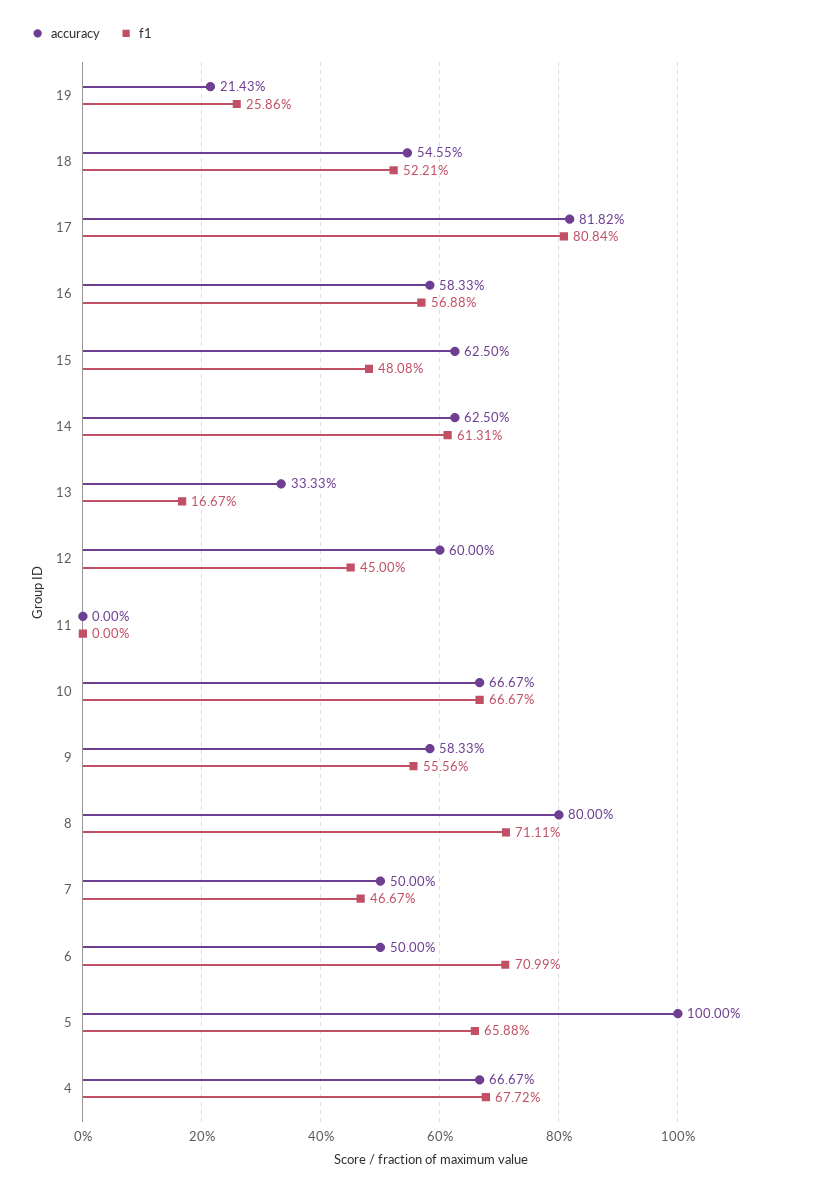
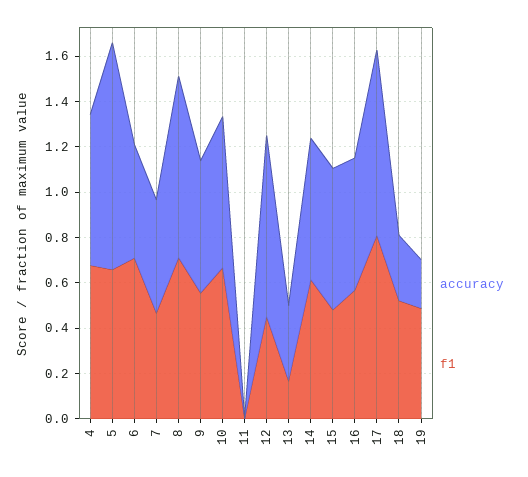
  {
    "accuracy": {
      "19": 0.2143,
-     "18": 0.5455,
+     "18": 0.3,
      "17": 0.8182,
      "16": 0.5833,
      "15": 0.625,
      "14": 0.625,
      "13": 0.3333,
-     "12": 0.6,
+     "12": 0.8,
      "11": 0,
      "10": 0.6667,
      "9": 0.5833,
      "8": 0.8,
      "7": 0.5,
      "6": 0.5,
      "5": 1,
      "4": 0.6667
    },
    "f1": {
-     "19": 0.2586,
+     "19": 0.5,
      "18": 0.5221,
      "17": 0.8084,
      "16": 0.5688,
      "15": 0.4808,
      "14": 0.6131,
      "13": 0.1667,
      "12": 0.45,
      "11": 0,
      "10": 0.6667,
      "9": 0.5556,
      "8": 0.7111,
      "7": 0.4667,
      "6": 0.7099,
      "5": 0.6588,
      "4": 0.6772
    }
  }

